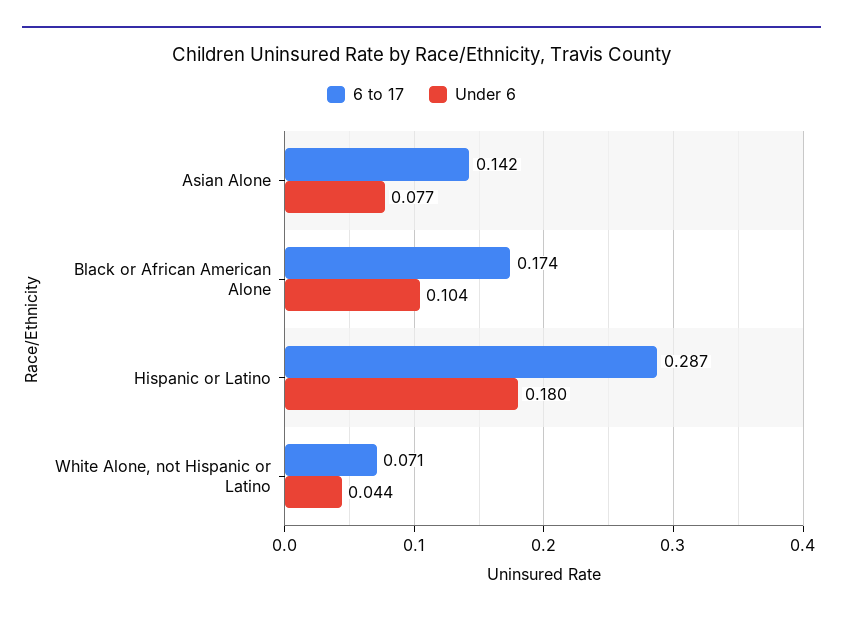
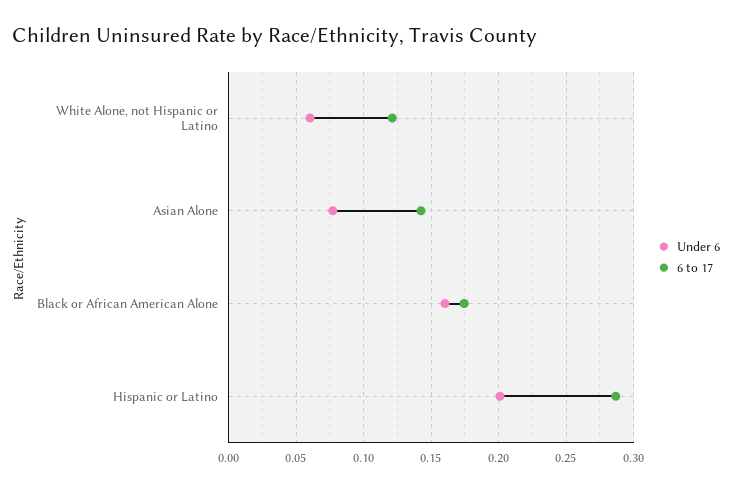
  {
    "6 to 17": {
      "Asian Alone": 0.142,
      "Black or African American Alone": 0.174,
      "Hispanic or Latino": 0.287,
-     "White Alone, not Hispanic or Latino": 0.071
+     "White Alone, not Hispanic or Latino": 0.12
    },
    "Under 6": {
      "Asian Alone": 0.077,
-     "Black or African American Alone": 0.104,
+     "Black or African American Alone": 0.16,
-     "Hispanic or Latino": 0.18,
+     "Hispanic or Latino": 0.2,
-     "White Alone, not Hispanic or Latino": 0.044
+     "White Alone, not Hispanic or Latino": 0.06
    }
  }

